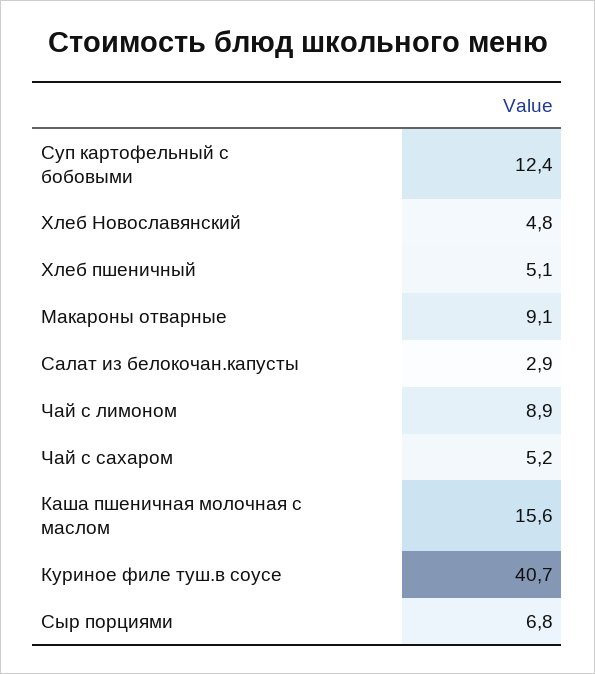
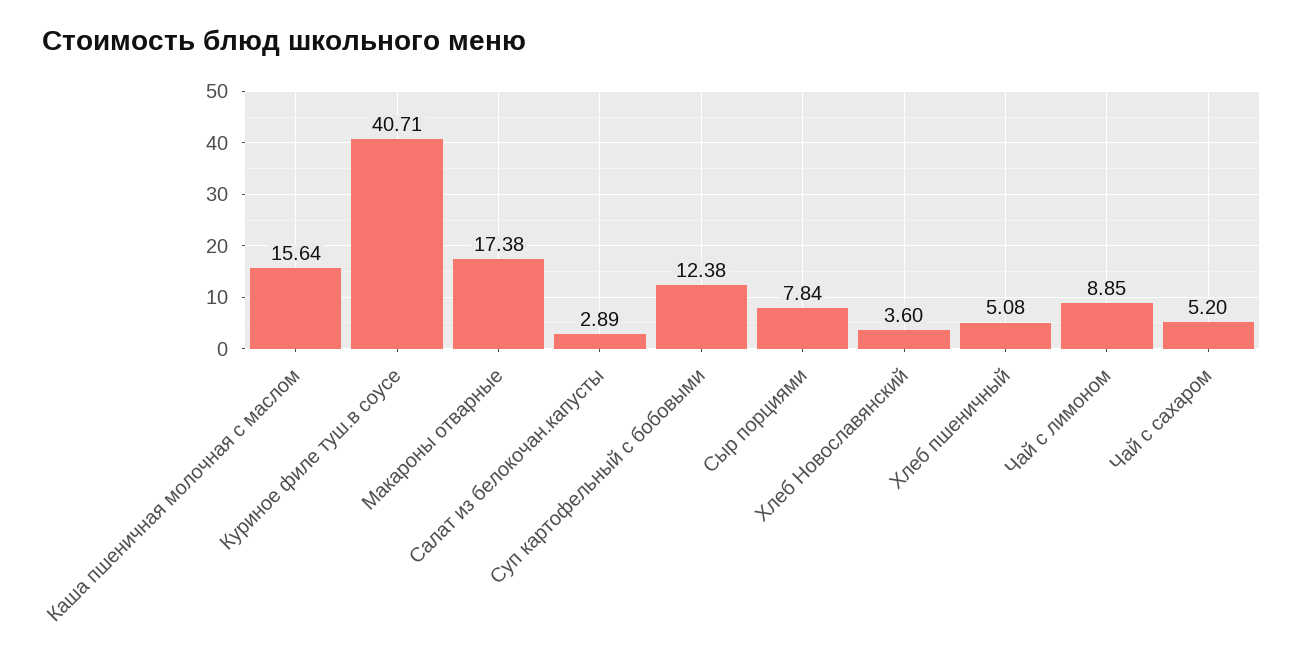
  {
    "Суп картофельный с бобовыми": 12.38,
-   "Хлеб Новославянский": 4.8,
+   "Хлеб Новославянский": 3.6,
    "Хлеб пшеничный": 5.08,
-   "Макароны отварные": 9.1,
+   "Макароны отварные": 17.38,
    "Салат из белокочан.капусты": 2.89,
    "Чай с лимоном": 8.85,
    "Чай с сахаром": 5.2,
    "Каша пшеничная молочная с маслом": 15.64,
    "Куриное филе туш.в соусе": 40.71,
-   "Сыр порциями": 6.8
+   "Сыр порциями": 7.84
  }

